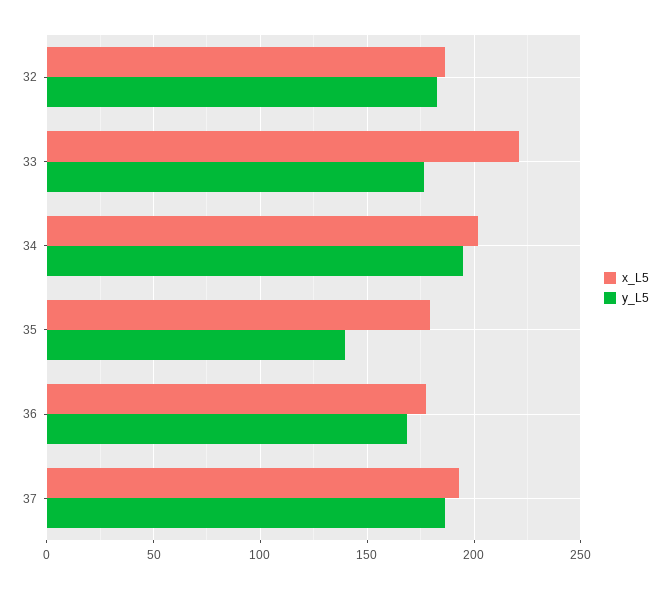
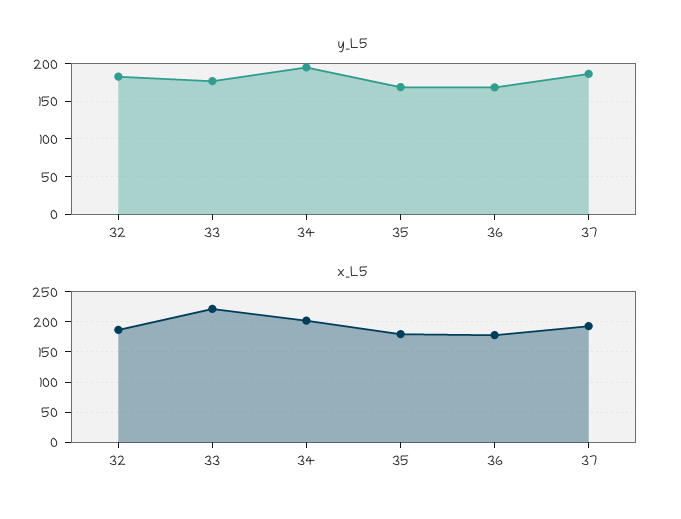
  {
    "x_L5": {
      "32": 185,
      "33": 220,
      "34": 200,
      "35": 180,
      "36": 180,
      "37": 195
    },
    "y_L5": {
      "32": 185,
      "33": 175,
      "34": 195,
-     "35": 140,
+     "35": 170,
      "36": 170,
      "37": 185
    }
  }

